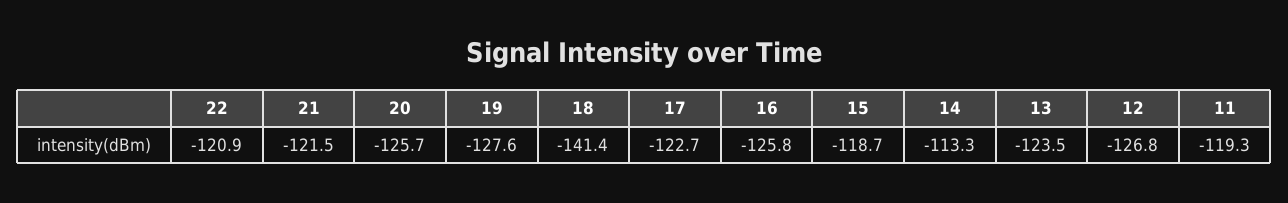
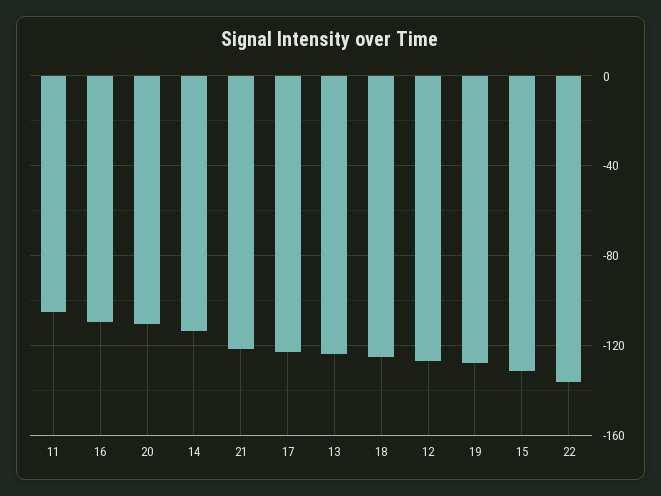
  {
-   "22": -120.9,
+   "22": -135,
    "21": -121.5,
-   "20": -125.7,
+   "20": -110,
    "19": -127.6,
-   "18": -141.4,
+   "18": -125,
    "17": -122.7,
-   "16": -125.8,
+   "16": -110,
-   "15": -118.7,
+   "15": -130,
    "14": -113.3,
    "13": -123.5,
    "12": -126.8,
-   "11": -119.3
+   "11": -105
  }

